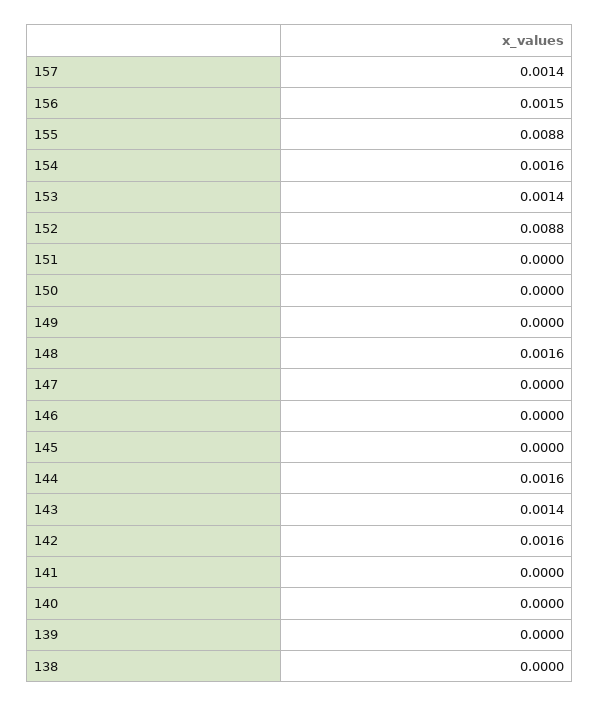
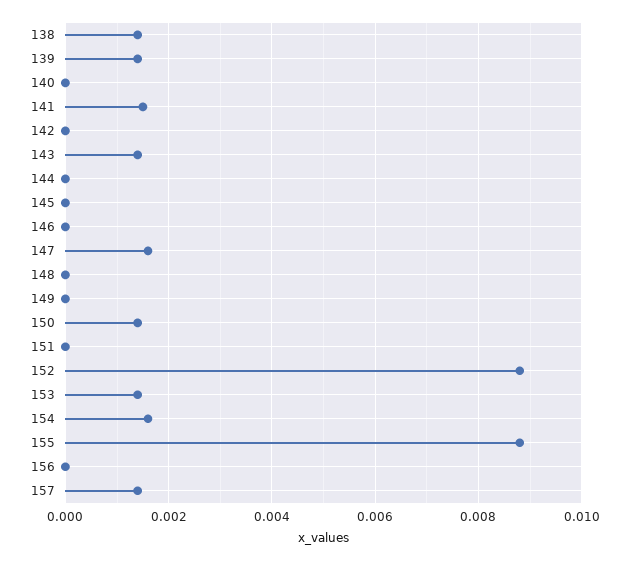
  {
    "157": 0.0014,
-   "156": 0.0015,
+   "156": 0,
    "155": 0.0088,
    "154": 0.0016,
    "153": 0.0014,
    "152": 0.0088,
    "151": 0,
-   "150": 0,
+   "150": 0.0015,
    "149": 0,
-   "148": 0.0016,
+   "148": 0,
-   "147": 0,
+   "147": 0.0015,
    "146": 0,
    "145": 0,
-   "144": 0.0016,
+   "144": 0,
    "143": 0.0014,
-   "142": 0.0016,
+   "142": 0,
-   "141": 0,
+   "141": 0.0015,
    "140": 0,
-   "139": 0,
+   "139": 0.0015,
-   "138": 0
+   "138": 0.0015
  }

